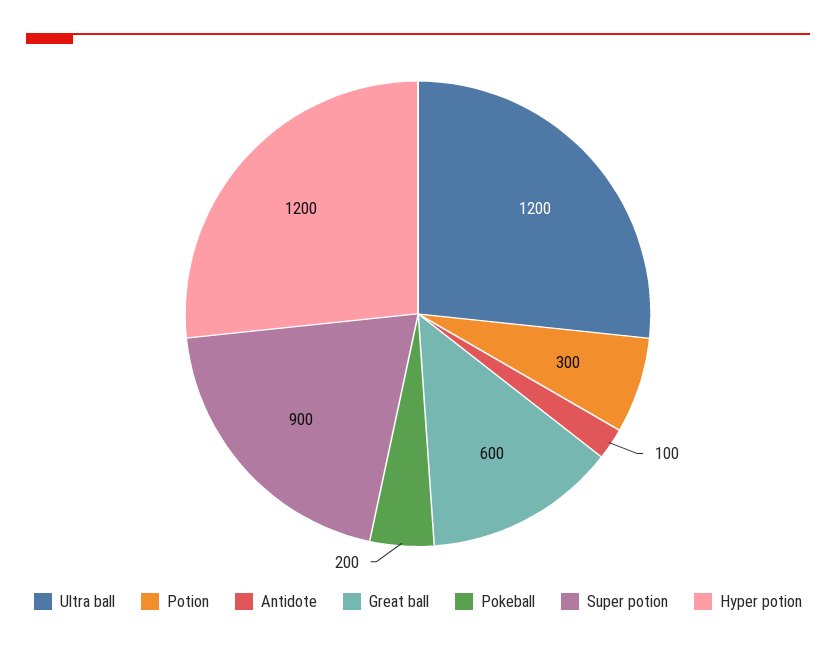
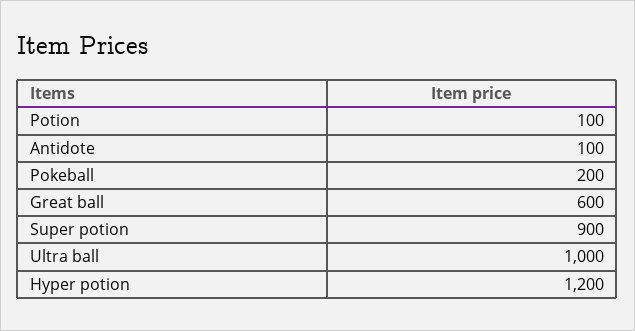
  {
-   "Ultra ball": 1200,
+   "Ultra ball": 1000,
-   "Potion": 300,
+   "Potion": 100,
    "Antidote": 100,
    "Great ball": 600,
    "Pokeball": 200,
    "Super potion": 900,
    "Hyper potion": 1200
  }

